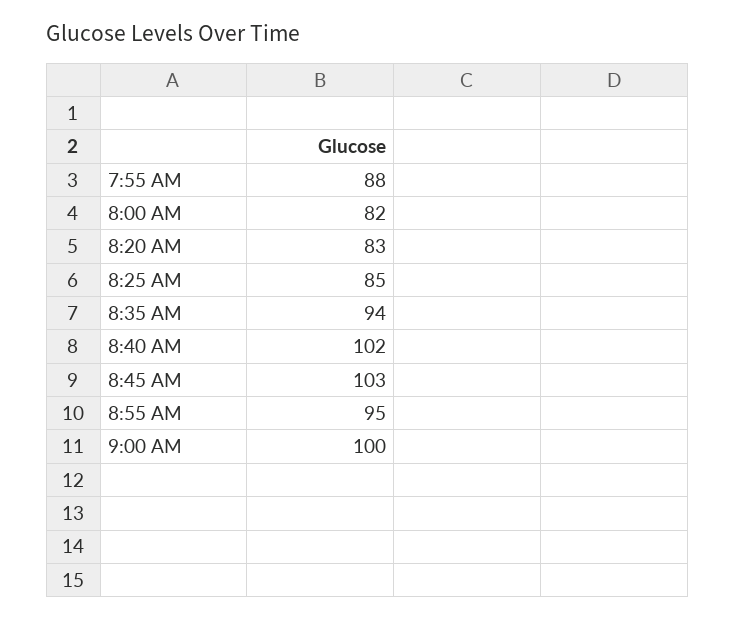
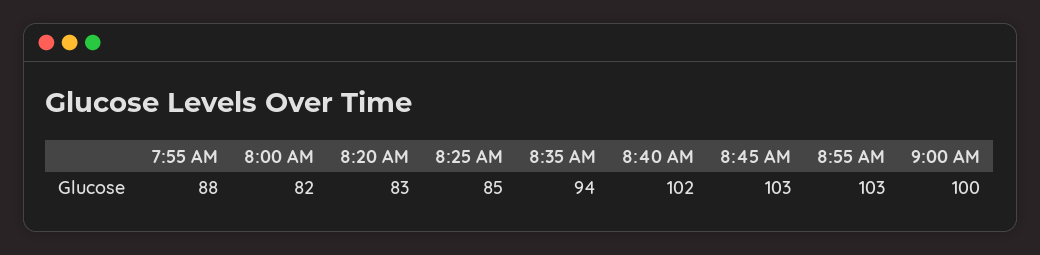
  {
    "7:55 AM": 88,
    "8:00 AM": 82,
    "8:20 AM": 83,
    "8:25 AM": 85,
    "8:35 AM": 94,
    "8:40 AM": 102,
    "8:45 AM": 103,
-   "8:55 AM": 95,
+   "8:55 AM": 103,
    "9:00 AM": 100
  }

